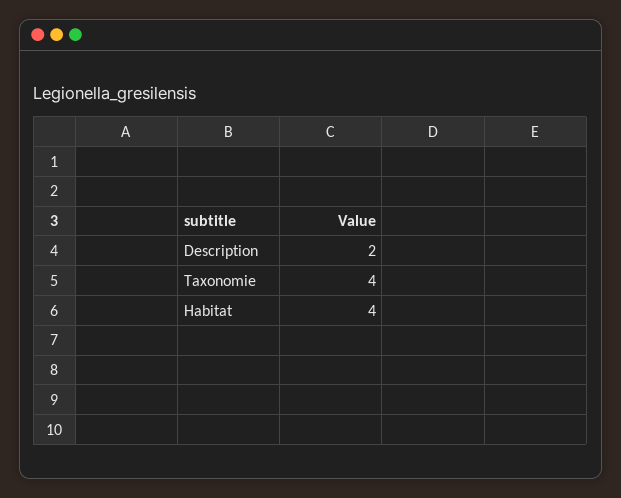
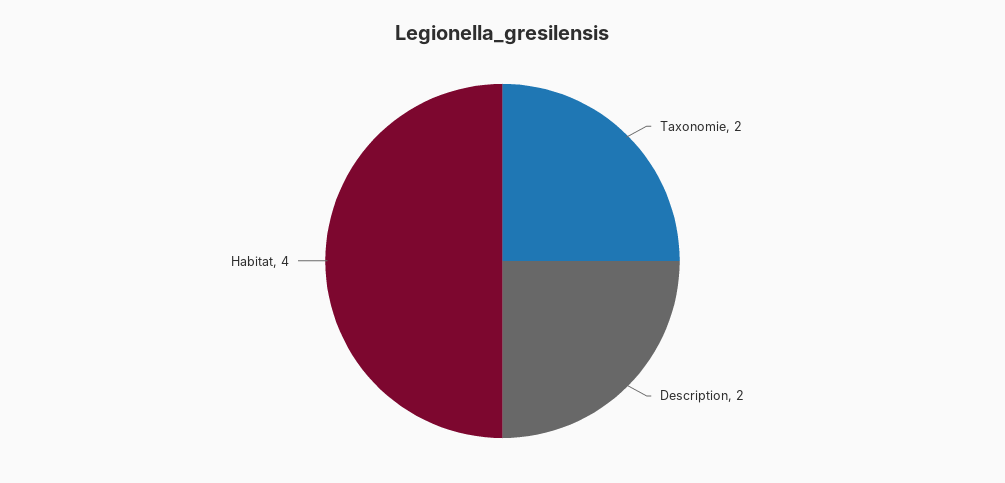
  {
    "Description": 2,
-   "Taxonomie": 4,
+   "Taxonomie": 2,
    "Habitat": 4
  }

